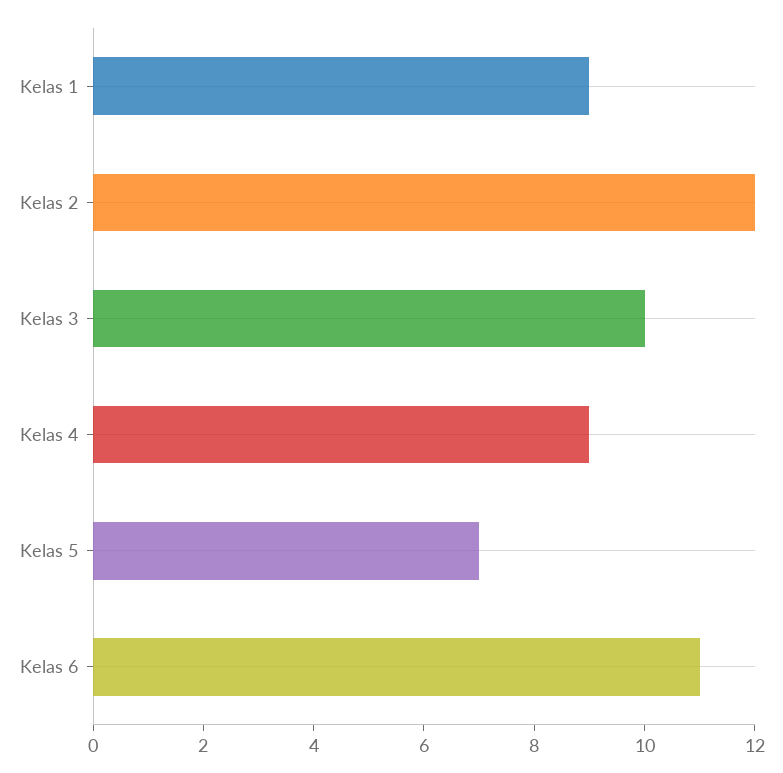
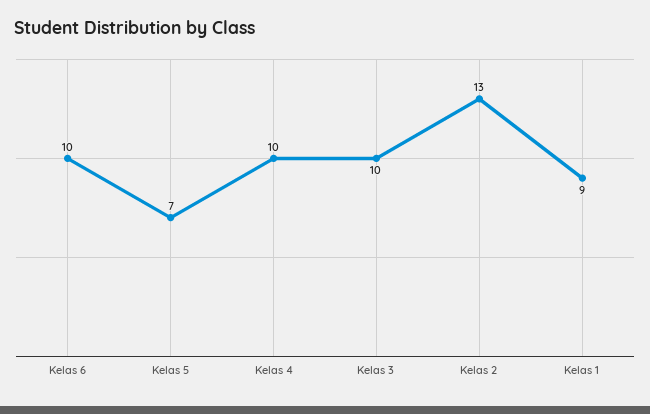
  {
    "Kelas 1": 9,
-   "Kelas 2": 12,
+   "Kelas 2": 13,
    "Kelas 3": 10,
-   "Kelas 4": 9,
+   "Kelas 4": 10,
    "Kelas 5": 7,
-   "Kelas 6": 11
+   "Kelas 6": 10
  }

